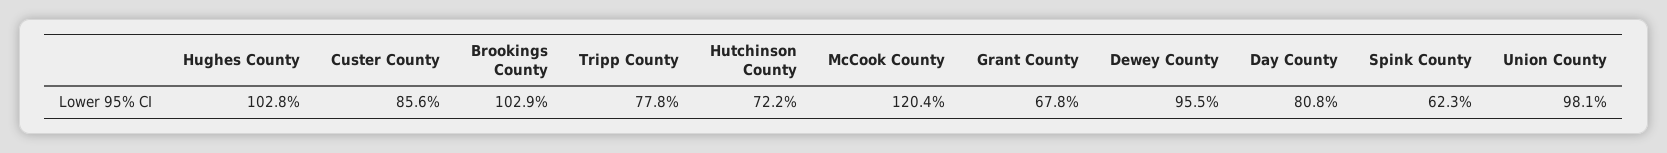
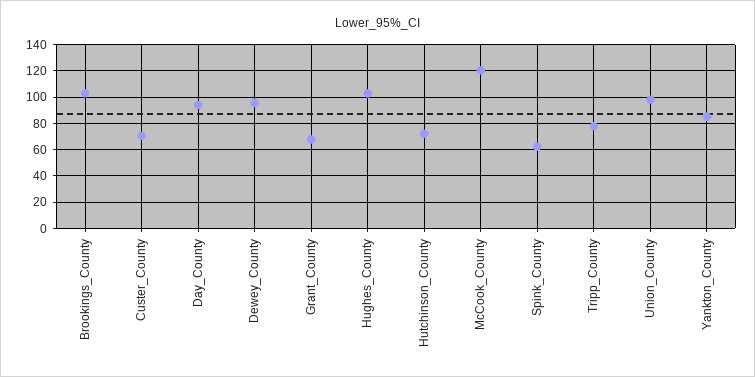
  {
    "Hughes County": 102.8,
-   "Custer County": 85.6,
+   "Custer County": 70,
    "Brookings County": 102.9,
    "Tripp County": 77.8,
    "Hutchinson County": 72.2,
    "McCook County": 120.4,
    "Grant County": 67.8,
    "Dewey County": 95.5,
-   "Day County": 80.8,
+   "Day County": 95,
    "Spink County": 62.3,
-   "Union County": 98.1
+   "Union County": 98.1,
+   "Yankton_County": 85
  }

